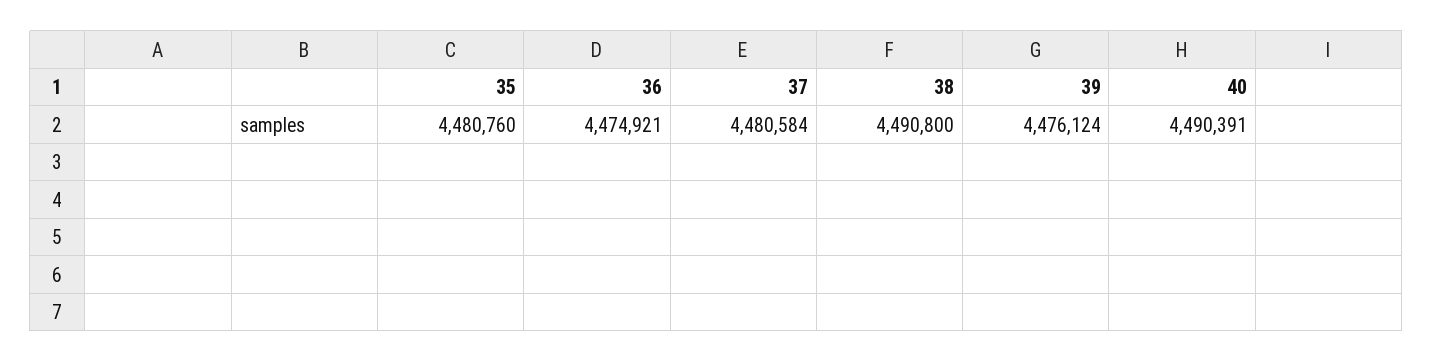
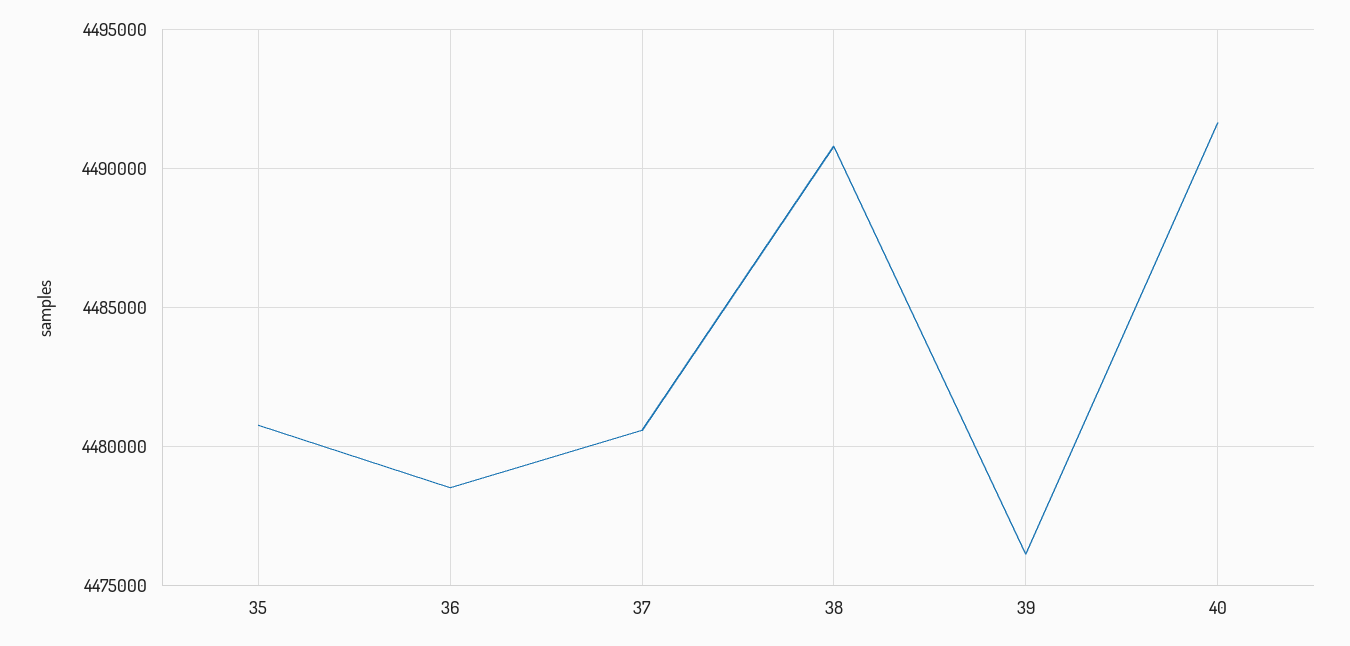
  {
    "35": 4480760,
-   "36": 4474921,
+   "36": 4478500,
    "37": 4480584,
    "38": 4490800,
    "39": 4476124,
-   "40": 4490391
+   "40": 4491500
  }

